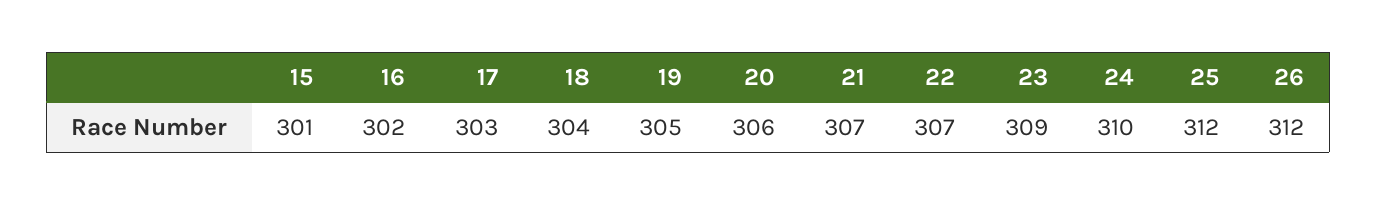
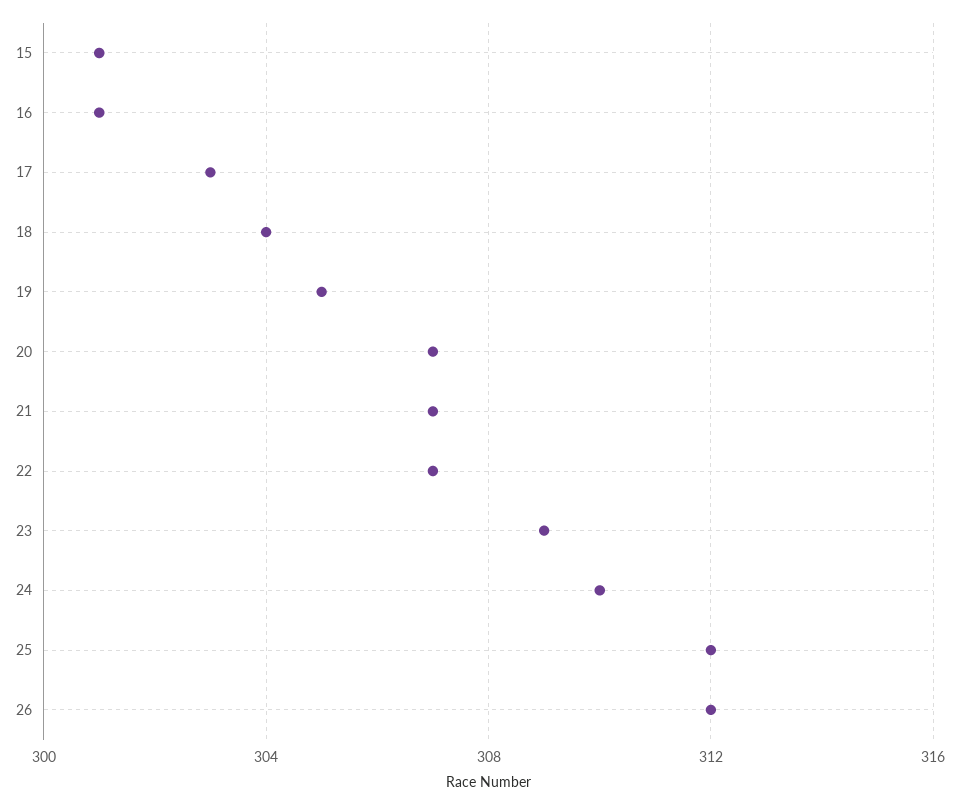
  {
    "15": 301,
-   "16": 302,
+   "16": 301,
    "17": 303,
    "18": 304,
    "19": 305,
-   "20": 306,
+   "20": 307,
    "21": 307,
    "22": 307,
    "23": 309,
    "24": 310,
    "25": 312,
    "26": 312
  }

